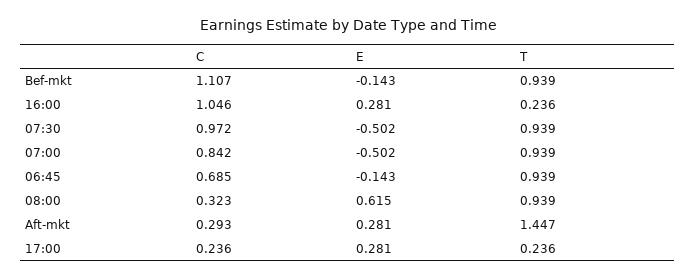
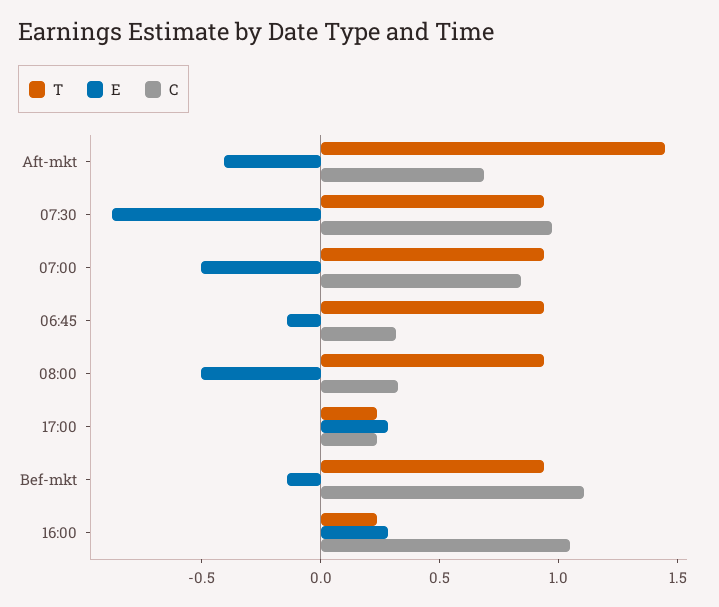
  {
    "C": {
      "Bef-mkt": 1.107,
      "16:00": 1.046,
      "07:30": 0.972,
      "07:00": 0.842,
-     "06:45": 0.685,
+     "06:45": 0.3,
      "08:00": 0.323,
-     "Aft-mkt": 0.293,
+     "Aft-mkt": 0.7,
      "17:00": 0.236
    },
    "E": {
      "Bef-mkt": -0.143,
      "16:00": 0.281,
-     "07:30": -0.502,
+     "07:30": -0.9,
      "07:00": -0.502,
      "06:45": -0.143,
-     "08:00": 0.615,
+     "08:00": -0.5,
-     "Aft-mkt": 0.281,
+     "Aft-mkt": -0.4,
      "17:00": 0.281
    },
    "T": {
      "Bef-mkt": 0.939,
      "16:00": 0.236,
      "07:30": 0.939,
      "07:00": 0.939,
      "06:45": 0.939,
      "08:00": 0.939,
      "Aft-mkt": 1.447,
      "17:00": 0.236
    }
  }

